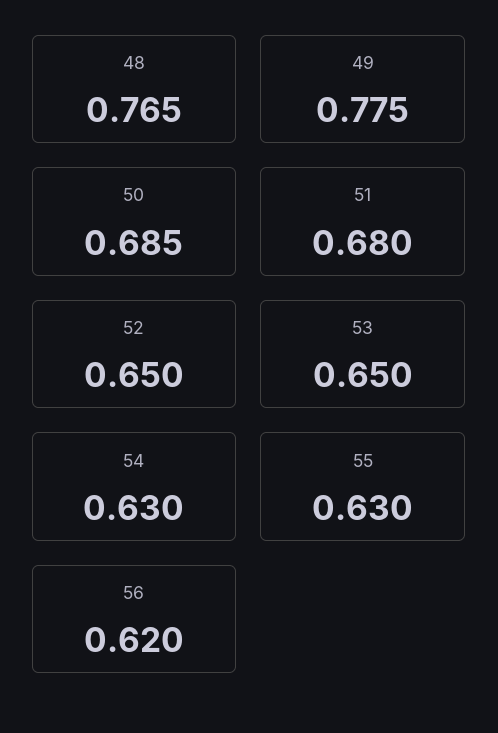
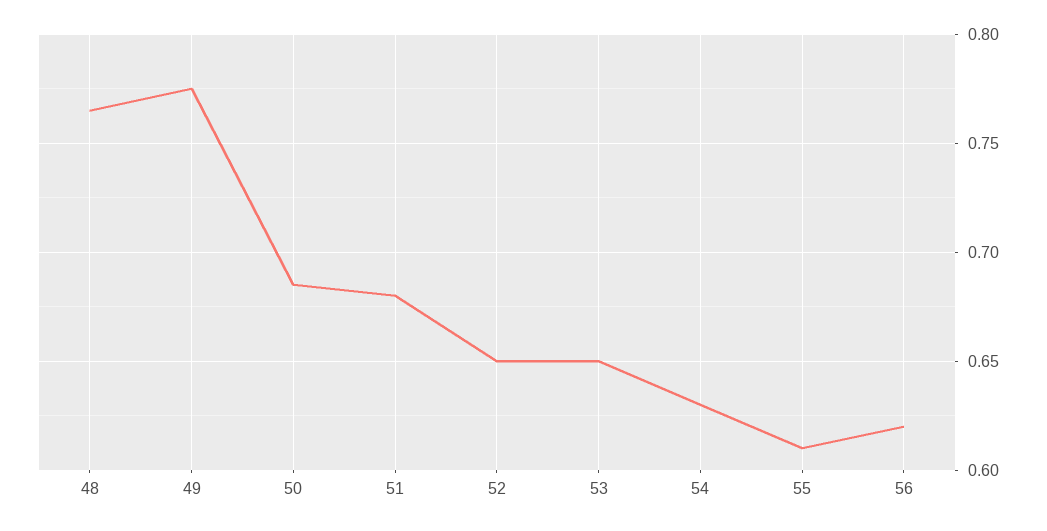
  {
    "48": 0.765,
    "49": 0.775,
    "50": 0.685,
    "51": 0.68,
    "52": 0.65,
    "53": 0.65,
    "54": 0.63,
-   "55": 0.63,
+   "55": 0.61,
    "56": 0.62
  }

